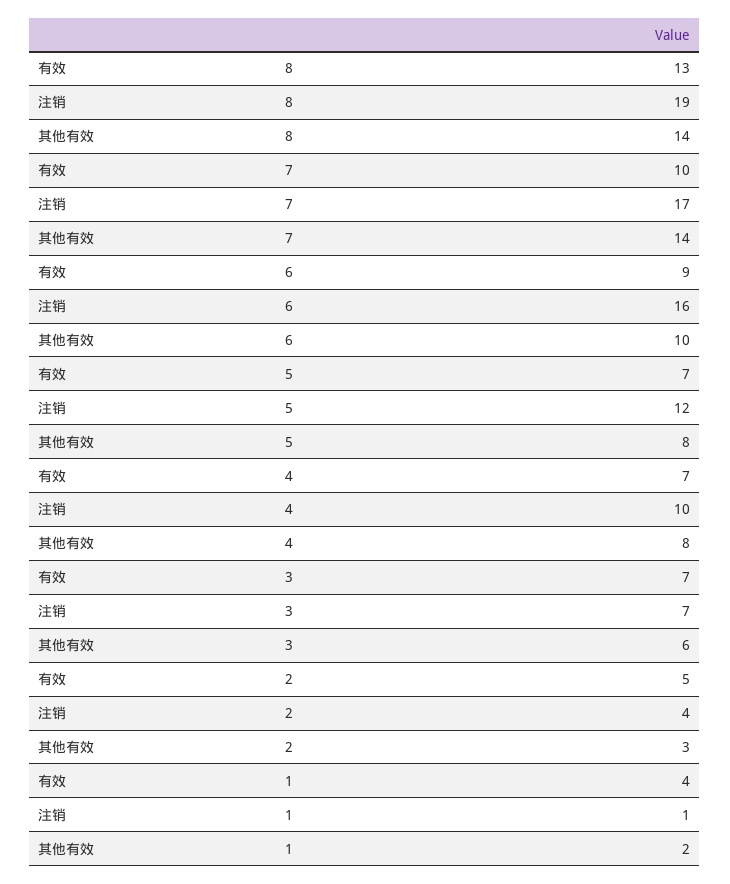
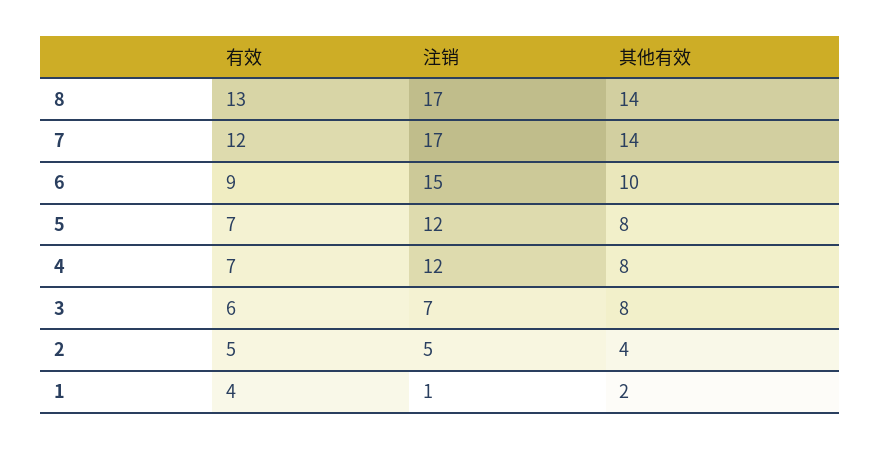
  {
    "有效": {
      "8": 13,
-     "7": 10,
+     "7": 12,
      "6": 9,
      "5": 7,
      "4": 7,
-     "3": 7,
+     "3": 6,
      "2": 5,
      "1": 4
    },
    "注销": {
-     "8": 19,
+     "8": 17,
      "7": 17,
-     "6": 16,
+     "6": 15,
      "5": 12,
-     "4": 10,
+     "4": 12,
      "3": 7,
-     "2": 4,
+     "2": 5,
      "1": 1
    },
    "其他有效": {
      "8": 14,
      "7": 14,
      "6": 10,
      "5": 8,
      "4": 8,
-     "3": 6,
+     "3": 8,
-     "2": 3,
+     "2": 4,
      "1": 2
    }
  }

